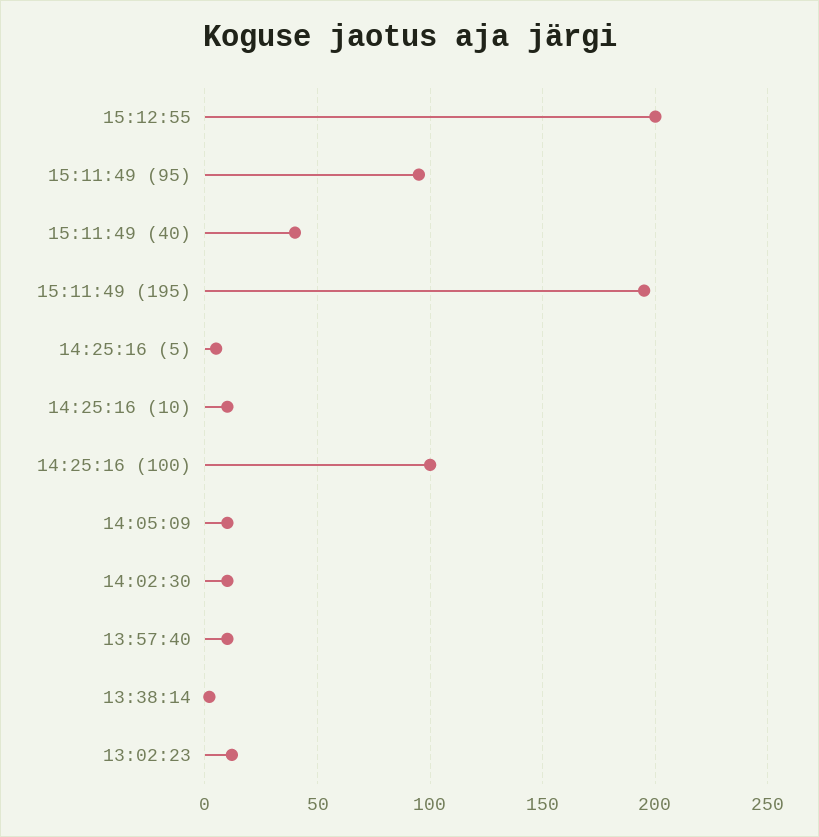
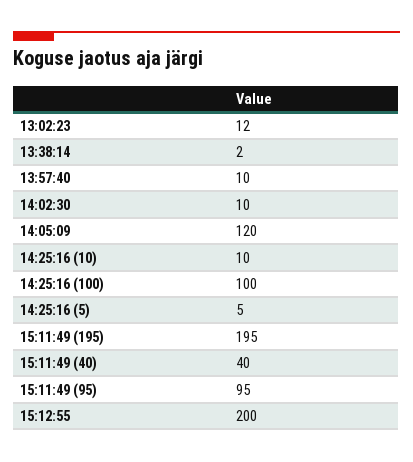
  {
    "15:12:55": 200,
    "15:11:49 (95)": 95,
    "15:11:49 (40)": 40,
    "15:11:49 (195)": 195,
    "14:25:16 (5)": 5,
    "14:25:16 (10)": 10,
    "14:25:16 (100)": 100,
-   "14:05:09": 10,
+   "14:05:09": 120,
    "14:02:30": 10,
    "13:57:40": 10,
    "13:38:14": 2,
    "13:02:23": 12
  }

